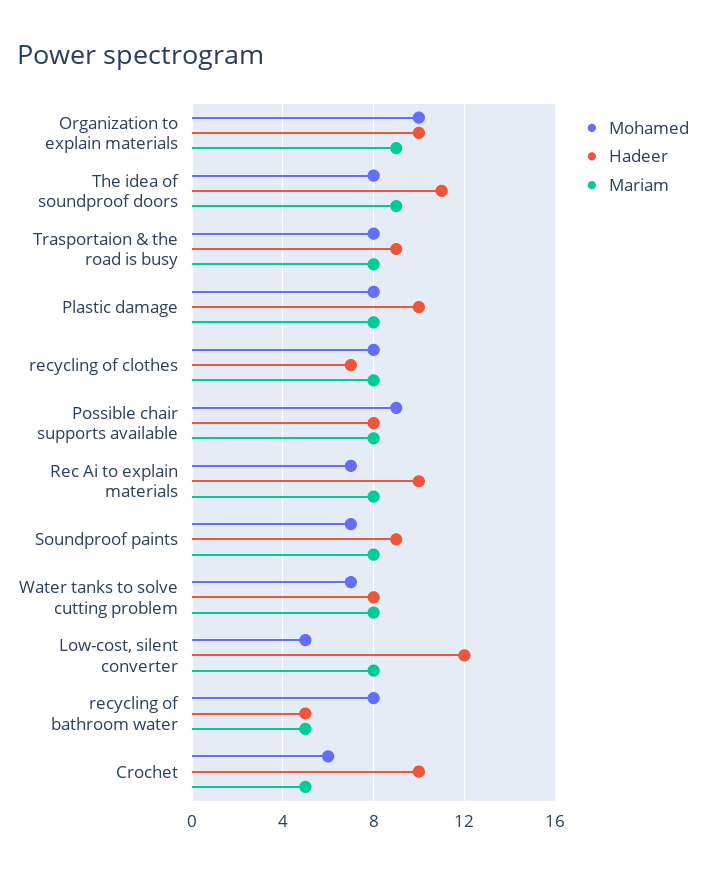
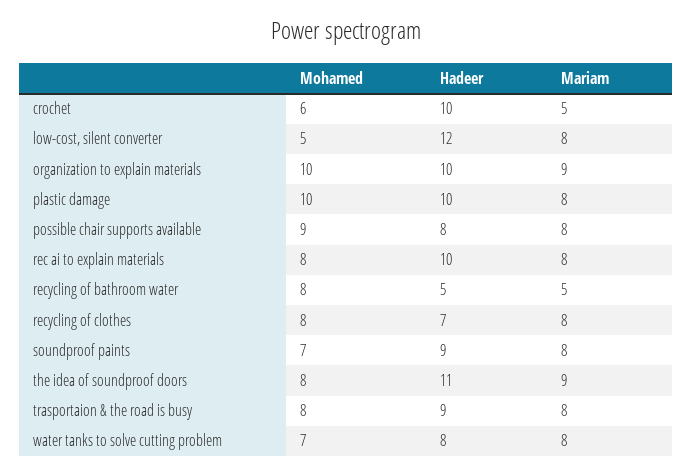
  {
    "Mohamed": {
      "Organization to explain materials": 10,
      "The idea of soundproof doors": 8,
      "Trasportaion & the road is busy": 8,
-     "Plastic damage": 8,
+     "Plastic damage": 10,
      "recycling of clothes": 8,
      "Possible chair supports available": 9,
-     "Rec Ai to explain materials": 7,
+     "Rec Ai to explain materials": 8,
      "Soundproof paints": 7,
      "Water tanks to solve cutting problem": 7,
      "Low-cost, silent converter": 5,
      "recycling of bathroom water": 8,
      "Crochet": 6
    },
    "Hadeer": {
      "Organization to explain materials": 10,
      "The idea of soundproof doors": 11,
      "Trasportaion & the road is busy": 9,
      "Plastic damage": 10,
      "recycling of clothes": 7,
      "Possible chair supports available": 8,
      "Rec Ai to explain materials": 10,
      "Soundproof paints": 9,
      "Water tanks to solve cutting problem": 8,
      "Low-cost, silent converter": 12,
      "recycling of bathroom water": 5,
      "Crochet": 10
    },
    "Mariam": {
      "Organization to explain materials": 9,
      "The idea of soundproof doors": 9,
      "Trasportaion & the road is busy": 8,
      "Plastic damage": 8,
      "recycling of clothes": 8,
      "Possible chair supports available": 8,
      "Rec Ai to explain materials": 8,
      "Soundproof paints": 8,
      "Water tanks to solve cutting problem": 8,
      "Low-cost, silent converter": 8,
      "recycling of bathroom water": 5,
      "Crochet": 5
    }
  }

